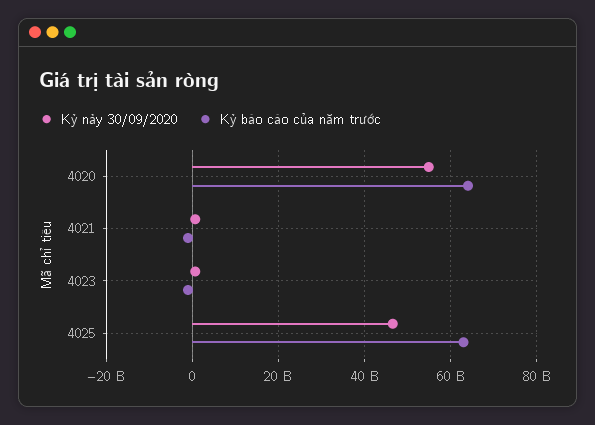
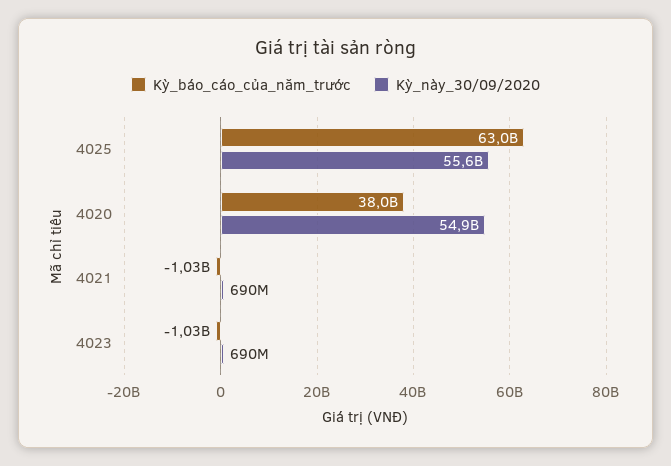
  {
    "Kỳ này 30/09/2020": {
      "4020": 54900000000,
      "4021": 690000000,
      "4023": 690000000,
-     "4025": 46000000000
+     "4025": 55600000000
    },
    "Kỳ báo cáo của năm trước": {
-     "4020": 64000000000,
+     "4020": 38000000000,
      "4021": -1030000000,
      "4023": -1030000000,
      "4025": 63000000000
    }
  }

